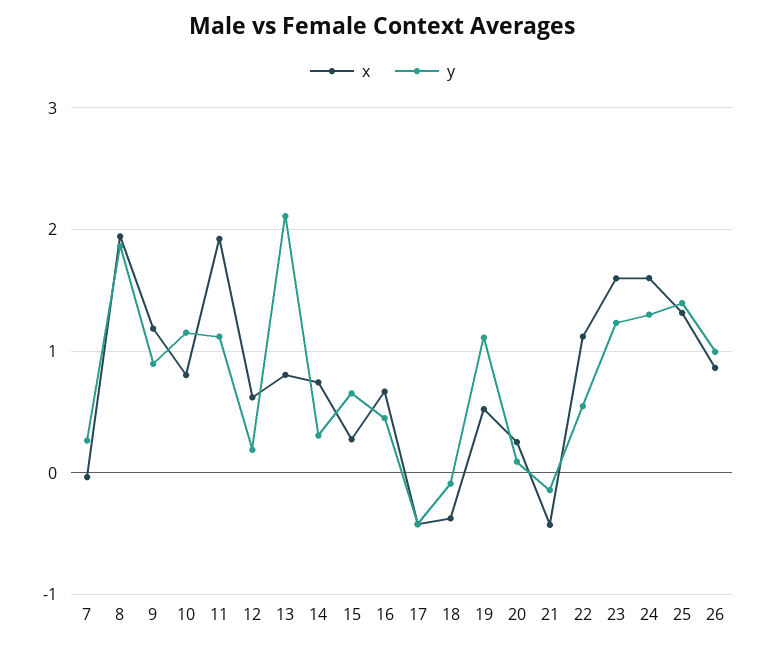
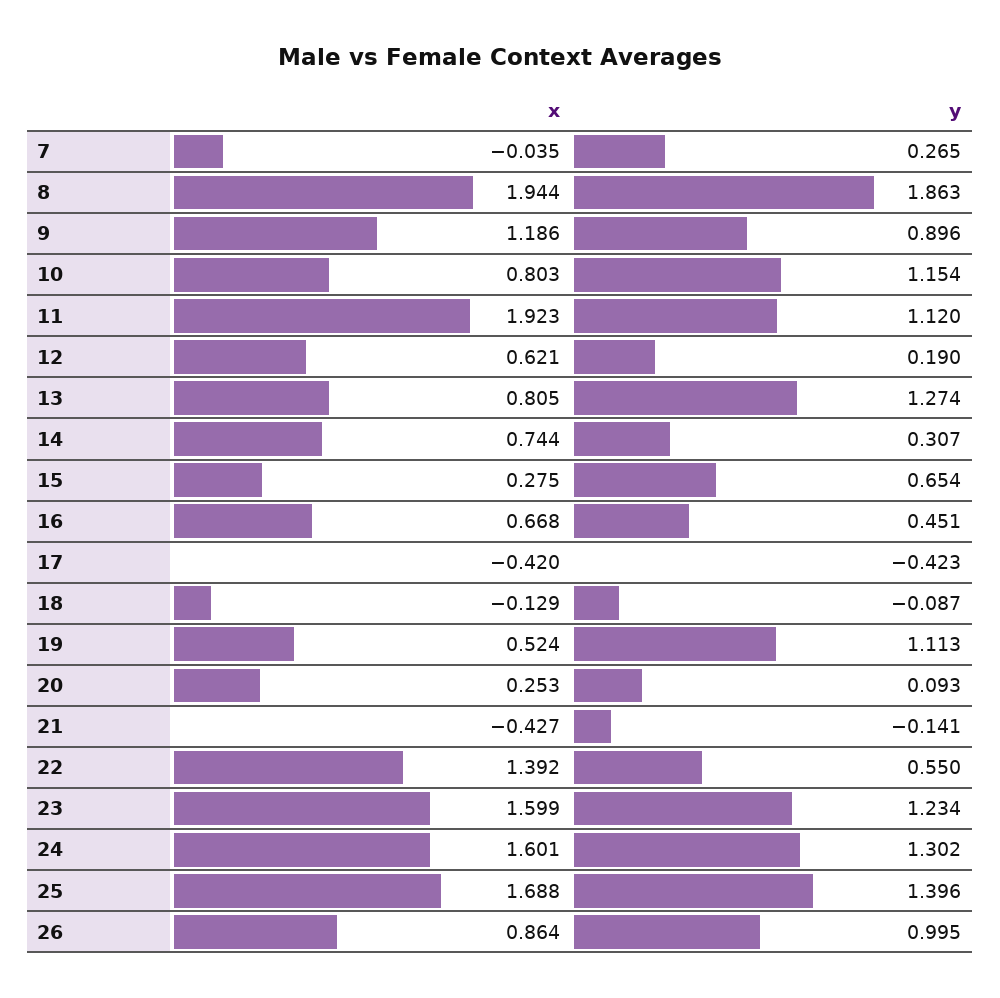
  {
    "x": {
      "7": -0.035,
      "8": 1.944,
      "9": 1.186,
      "10": 0.803,
      "11": 1.923,
      "12": 0.621,
      "13": 0.805,
      "14": 0.744,
      "15": 0.275,
      "16": 0.668,
      "17": -0.42,
-     "18": -0.4,
+     "18": -0.129,
      "19": 0.524,
      "20": 0.253,
      "21": -0.427,
-     "22": 1.1,
+     "22": 1.392,
      "23": 1.599,
      "24": 1.601,
-     "25": 1.3,
+     "25": 1.688,
      "26": 0.864
    },
    "y": {
      "7": 0.265,
      "8": 1.863,
      "9": 0.896,
      "10": 1.154,
      "11": 1.12,
      "12": 0.19,
-     "13": 2.1,
+     "13": 1.274,
      "14": 0.307,
      "15": 0.654,
      "16": 0.451,
      "17": -0.423,
      "18": -0.087,
      "19": 1.113,
      "20": 0.093,
      "21": -0.141,
      "22": 0.55,
      "23": 1.234,
      "24": 1.302,
      "25": 1.396,
      "26": 0.995
    }
  }

